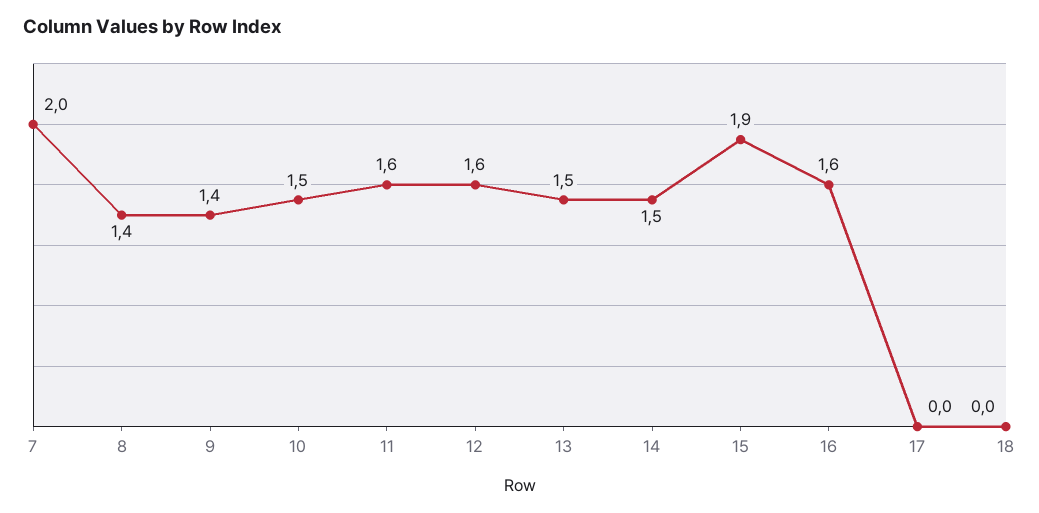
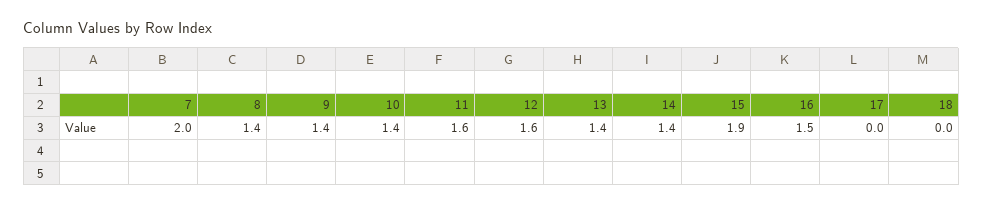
  {
    "7": 2,
    "8": 1.4,
    "9": 1.4,
-   "10": 1.5,
+   "10": 1.4,
    "11": 1.6,
    "12": 1.6,
-   "13": 1.5,
+   "13": 1.4,
-   "14": 1.5,
+   "14": 1.4,
    "15": 1.9,
-   "16": 1.6,
+   "16": 1.5,
    "17": 0,
    "18": 0
  }

